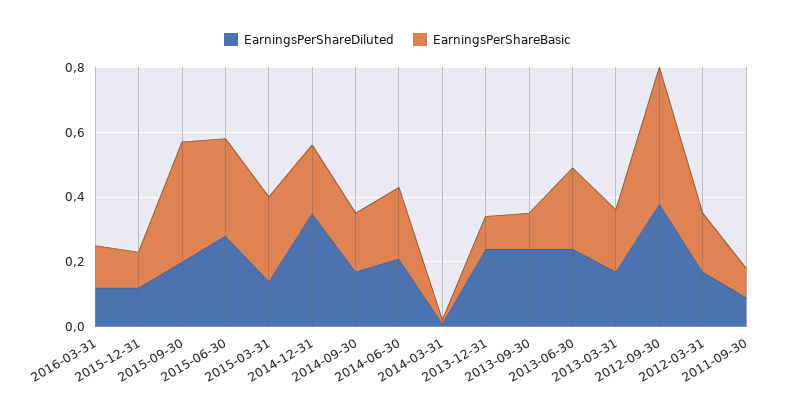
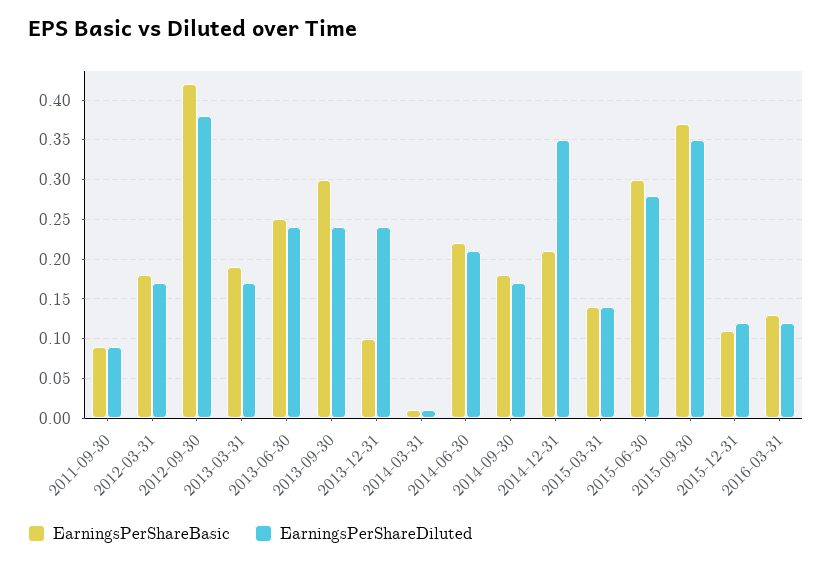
  {
    "EarningsPerShareDiluted": {
      "2016-03-31": 0.12,
      "2015-12-31": 0.12,
-     "2015-09-30": 0.2,
+     "2015-09-30": 0.35,
      "2015-06-30": 0.28,
      "2015-03-31": 0.14,
      "2014-12-31": 0.35,
      "2014-09-30": 0.17,
      "2014-06-30": 0.21,
      "2014-03-31": 0.01,
      "2013-12-31": 0.24,
      "2013-09-30": 0.24,
      "2013-06-30": 0.24,
      "2013-03-31": 0.17,
      "2012-09-30": 0.38,
      "2012-03-31": 0.17,
      "2011-09-30": 0.09
    },
    "EarningsPerShareBasic": {
      "2016-03-31": 0.13,
      "2015-12-31": 0.11,
      "2015-09-30": 0.37,
      "2015-06-30": 0.3,
-     "2015-03-31": 0.25,
+     "2015-03-31": 0.14,
      "2014-12-31": 0.21,
      "2014-09-30": 0.18,
      "2014-06-30": 0.22,
      "2014-03-31": 0.01,
      "2013-12-31": 0.1,
-     "2013-09-30": 0.1,
+     "2013-09-30": 0.3,
      "2013-06-30": 0.25,
      "2013-03-31": 0.19,
      "2012-09-30": 0.42,
      "2012-03-31": 0.18,
      "2011-09-30": 0.09
    }
  }

